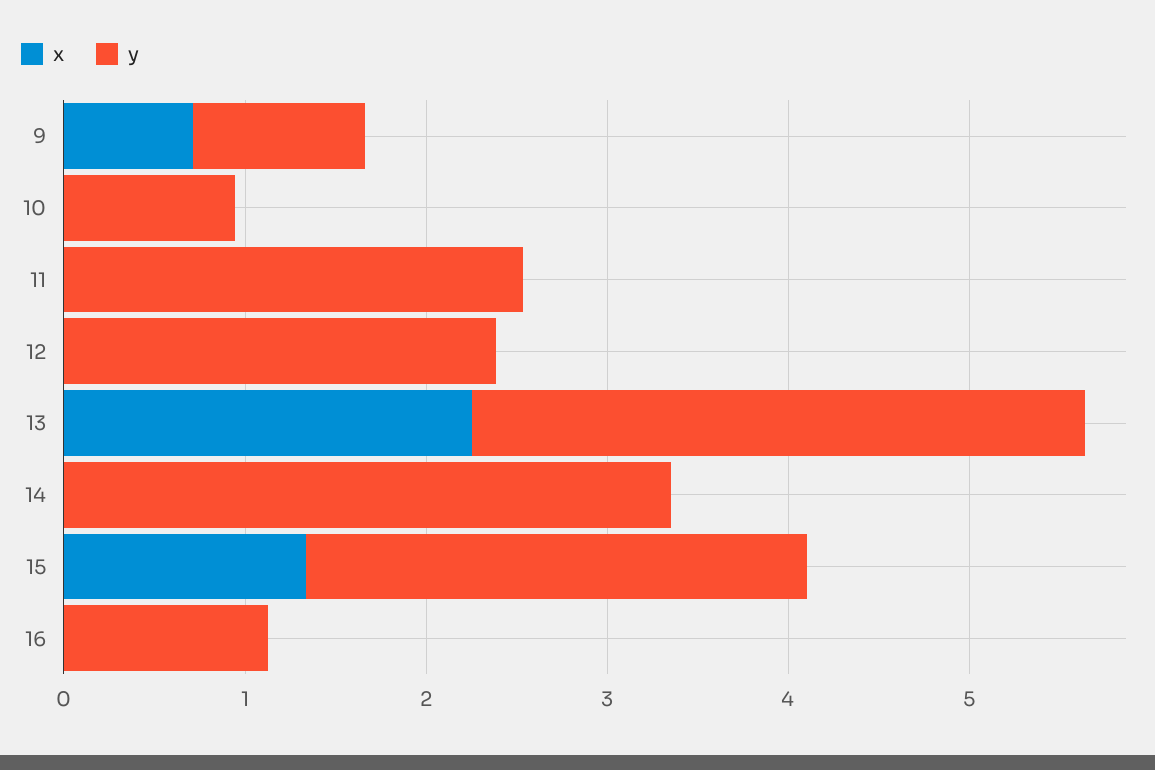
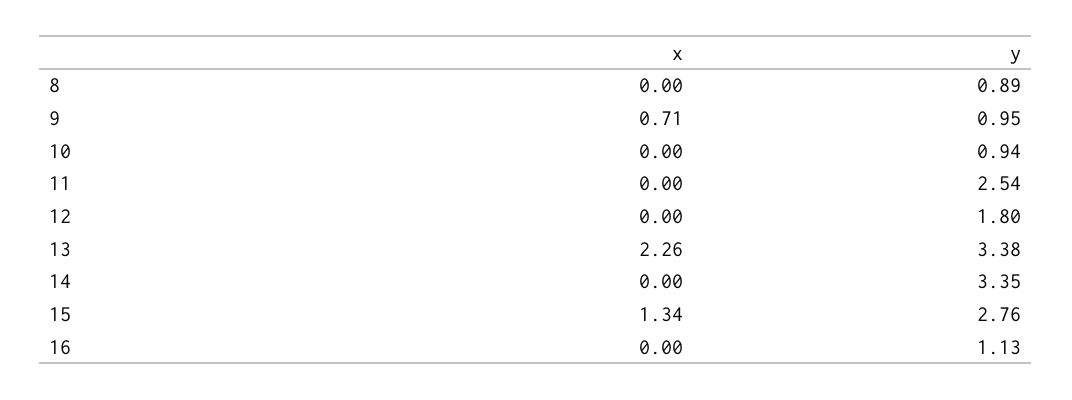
  {
    "x": {
      "9": 0.71,
      "10": 0,
      "11": 0,
      "12": 0,
      "13": 2.26,
      "14": 0,
      "15": 1.34,
-     "16": 0
+     "16": 0,
+     "8": 0
    },
    "y": {
      "9": 0.95,
      "10": 0.94,
      "11": 2.54,
-     "12": 2.4,
+     "12": 1.8,
      "13": 3.38,
      "14": 3.35,
      "15": 2.76,
-     "16": 1.13
+     "16": 1.13,
+     "8": 0.89
    }
  }

